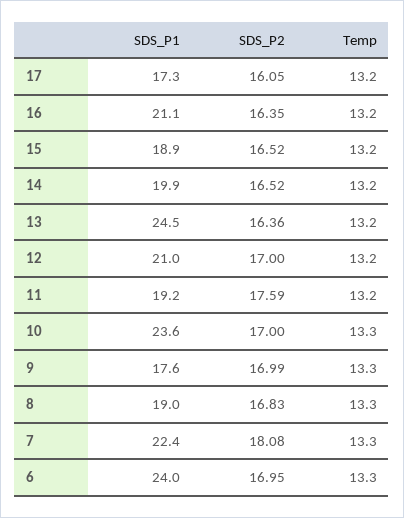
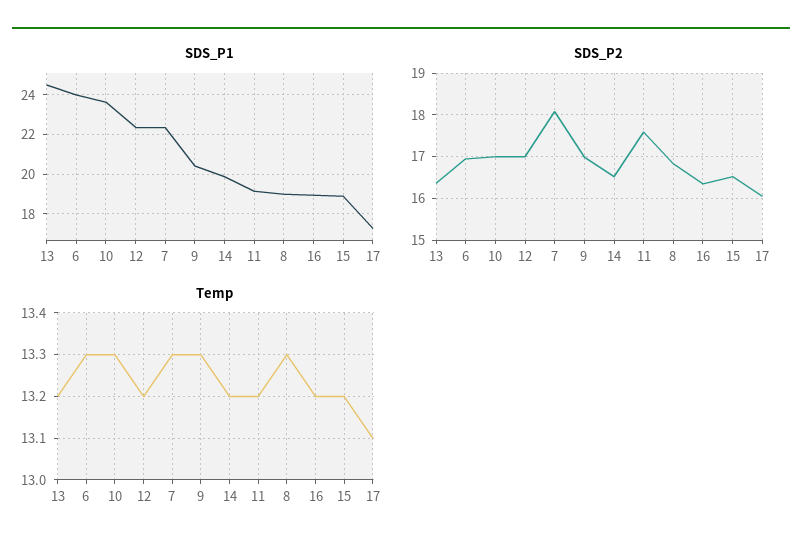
  {
    "SDS_P1": {
      "17": 17.3,
-     "16": 21.1,
+     "16": 19,
      "15": 18.9,
      "14": 19.9,
      "13": 24.5,
-     "12": 21,
+     "12": 22.5,
      "11": 19.2,
      "10": 23.6,
-     "9": 17.6,
+     "9": 20.5,
      "8": 19,
      "7": 22.4,
      "6": 24
    },
    "SDS_P2": {
      "17": 16.05,
      "16": 16.35,
      "15": 16.52,
      "14": 16.52,
      "13": 16.36,
      "12": 17,
      "11": 17.59,
      "10": 17,
      "9": 16.99,
      "8": 16.83,
      "7": 18.08,
      "6": 16.95
    },
    "Temp": {
-     "17": 13.2,
+     "17": 13.1,
      "16": 13.2,
      "15": 13.2,
      "14": 13.2,
      "13": 13.2,
      "12": 13.2,
      "11": 13.2,
      "10": 13.3,
      "9": 13.3,
      "8": 13.3,
      "7": 13.3,
      "6": 13.3
    }
  }

